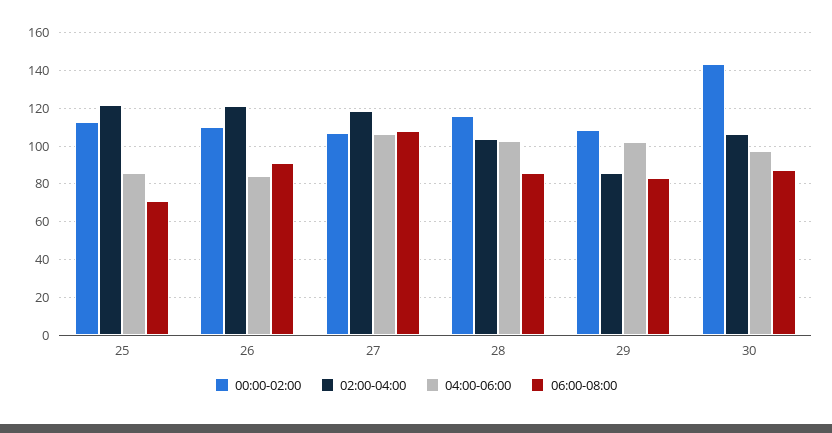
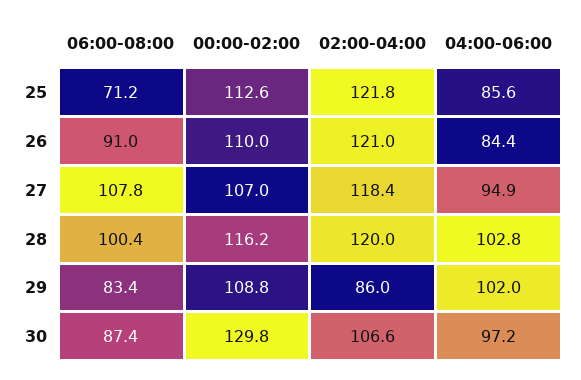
  {
    "00:00-02:00": {
      "25": 112.6,
      "26": 110,
      "27": 107,
      "28": 116.2,
      "29": 108.8,
-     "30": 145
+     "30": 129.8
    },
    "02:00-04:00": {
      "25": 121.8,
      "26": 121,
      "27": 118.4,
-     "28": 105,
+     "28": 120,
      "29": 86,
      "30": 106.6
    },
    "04:00-06:00": {
      "25": 85.6,
      "26": 84.4,
-     "27": 105,
+     "27": 94.9,
      "28": 102.8,
      "29": 102,
      "30": 97.2
    },
    "06:00-08:00": {
      "25": 71.2,
      "26": 91,
      "27": 107.8,
-     "28": 85,
+     "28": 100.4,
      "29": 83.4,
      "30": 87.4
    }
  }

